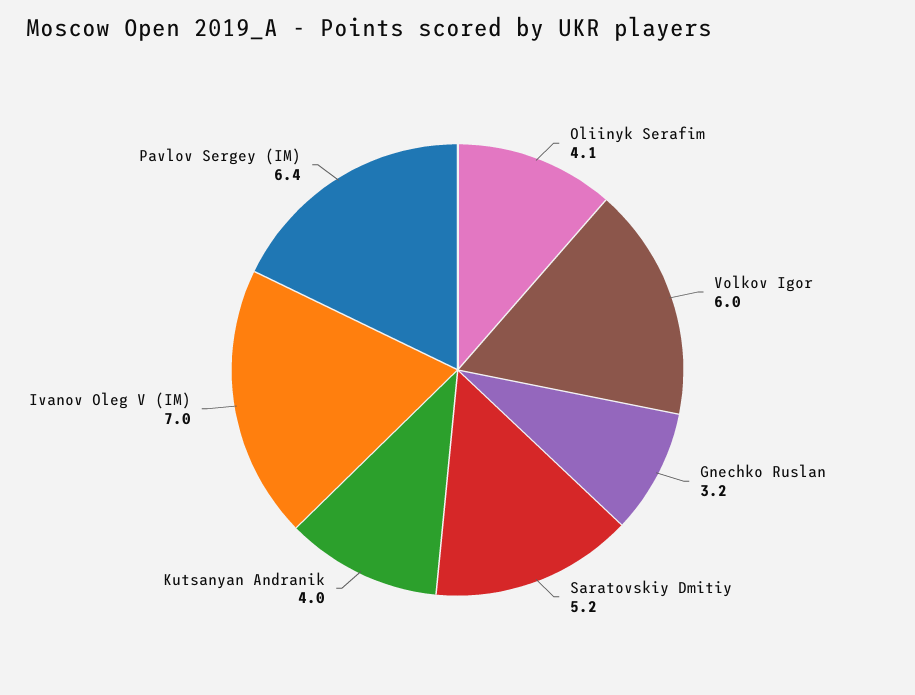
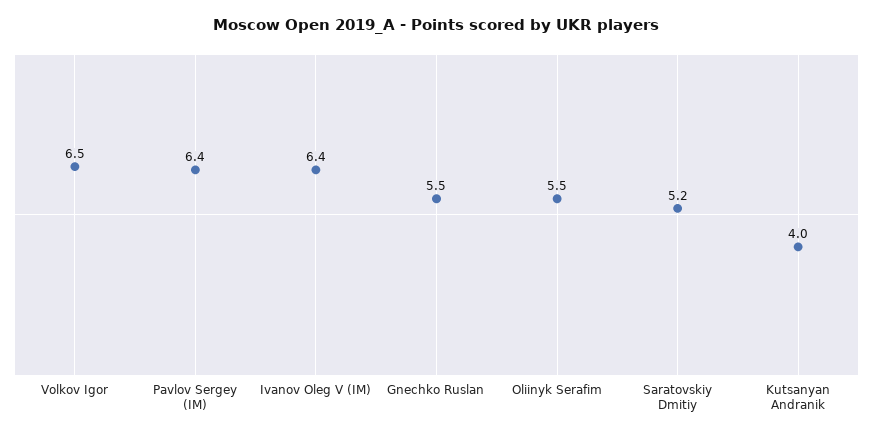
  {
-   "Oliinyk Serafim": 4.1,
+   "Oliinyk Serafim": 5.5,
-   "Volkov Igor": 6,
+   "Volkov Igor": 6.5,
-   "Gnechko Ruslan": 3.2,
+   "Gnechko Ruslan": 5.5,
    "Saratovskiy Dmitiy": 5.2,
    "Kutsanyan Andranik": 4,
-   "Ivanov Oleg V (IM)": 7,
+   "Ivanov Oleg V (IM)": 6.4,
    "Pavlov Sergey (IM)": 6.4
  }

